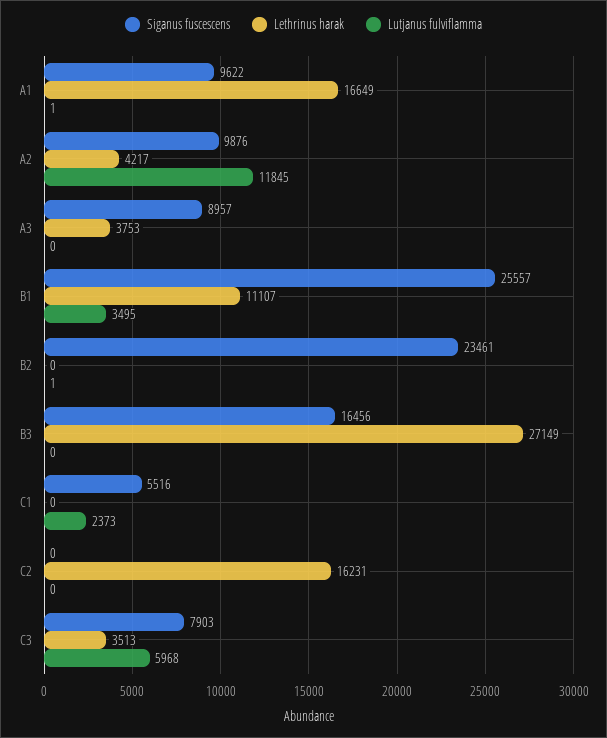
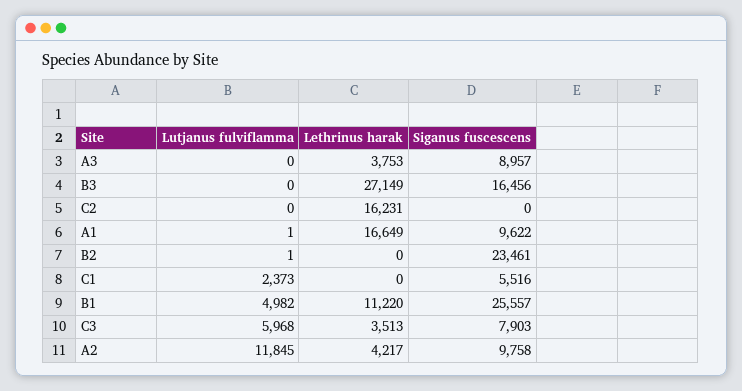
  {
    "Siganus fuscescens": {
      "A1": 9622,
-     "A2": 9876,
+     "A2": 9758,
      "A3": 8957,
      "B1": 25557,
      "B2": 23461,
      "B3": 16456,
      "C1": 5516,
      "C2": 0,
      "C3": 7903
    },
    "Lethrinus harak": {
      "A1": 16649,
      "A2": 4217,
      "A3": 3753,
-     "B1": 11107,
+     "B1": 11220,
      "B2": 0,
      "B3": 27149,
      "C1": 0,
      "C2": 16231,
      "C3": 3513
    },
    "Lutjanus fulviflamma": {
      "A1": 1,
      "A2": 11845,
      "A3": 0,
-     "B1": 3495,
+     "B1": 4982,
      "B2": 1,
      "B3": 0,
      "C1": 2373,
      "C2": 0,
      "C3": 5968
    }
  }

